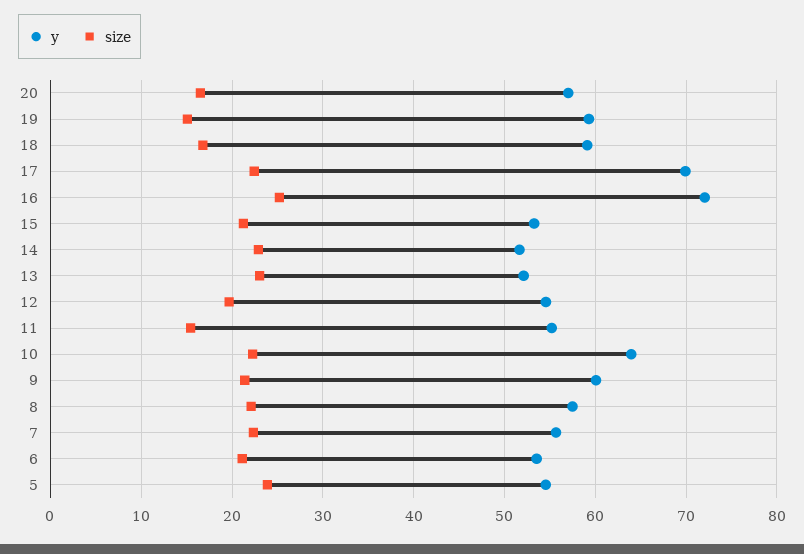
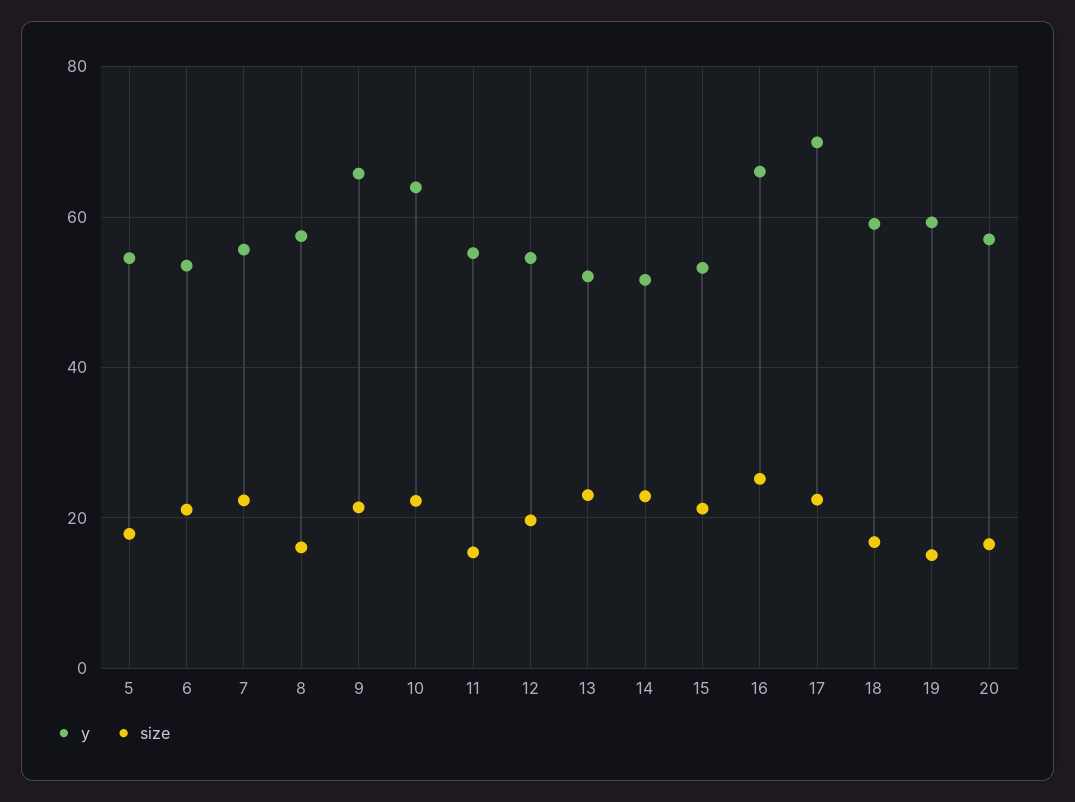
  {
    "y": {
      "20": 57,
      "19": 59,
      "18": 59,
      "17": 70,
-     "16": 72,
+     "16": 66,
      "15": 53,
      "14": 52,
      "13": 52,
      "12": 55,
      "11": 55,
      "10": 64,
-     "9": 60,
+     "9": 66,
      "8": 57,
      "7": 56,
      "6": 54,
      "5": 55
    },
    "size": {
      "20": 17,
      "19": 15,
      "18": 17,
      "17": 22,
      "16": 25,
      "15": 21,
      "14": 23,
      "13": 23,
      "12": 20,
      "11": 15,
      "10": 22,
      "9": 21,
-     "8": 22,
+     "8": 16,
      "7": 22,
      "6": 21,
-     "5": 24
+     "5": 18
    }
  }

